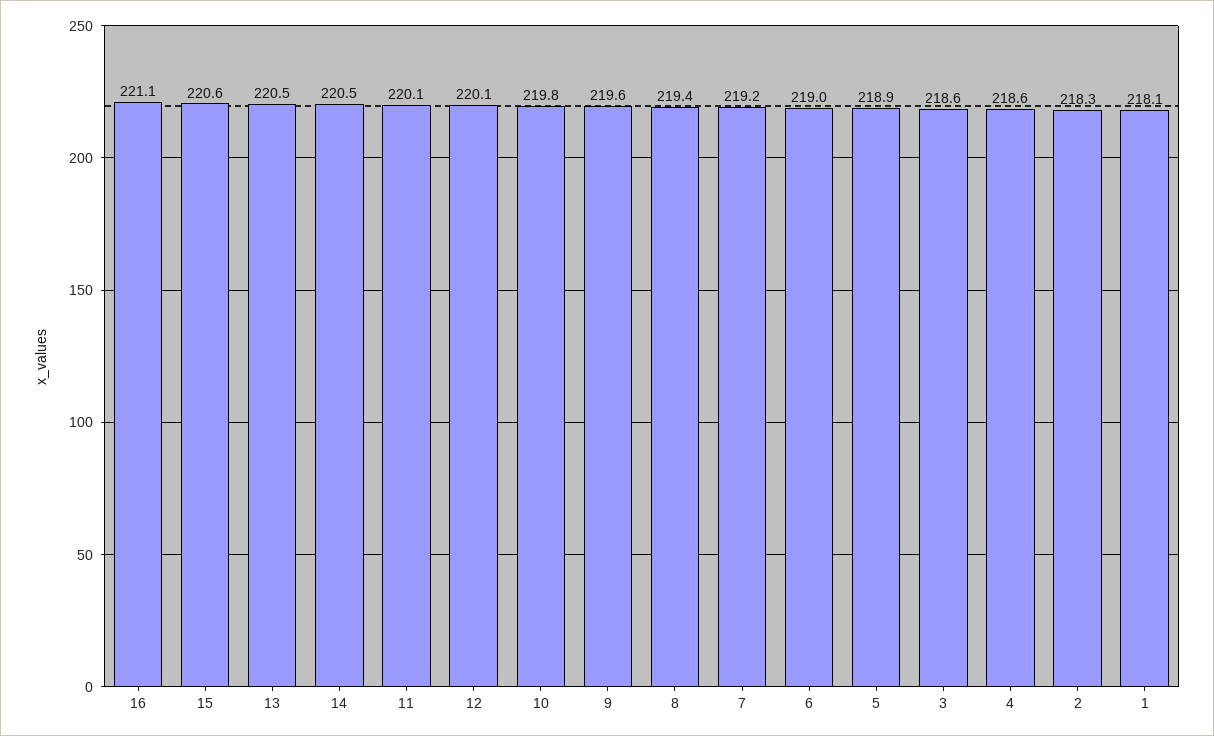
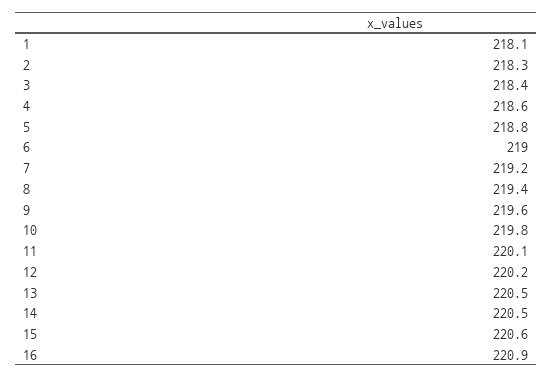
  {
-   "16": 221.1,
+   "16": 220.9,
    "15": 220.6,
    "13": 220.5,
    "14": 220.5,
    "11": 220.1,
-   "12": 220.1,
+   "12": 220.2,
    "10": 219.8,
    "9": 219.6,
    "8": 219.4,
    "7": 219.2,
    "6": 219,
-   "5": 218.9,
+   "5": 218.8,
-   "3": 218.6,
+   "3": 218.4,
    "4": 218.6,
    "2": 218.3,
    "1": 218.1
  }

